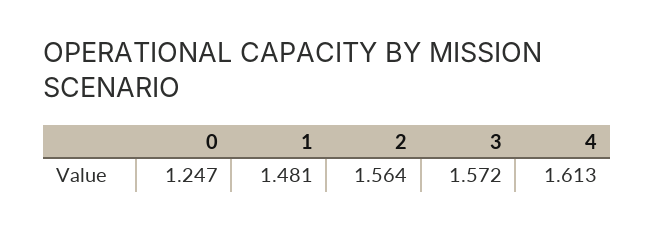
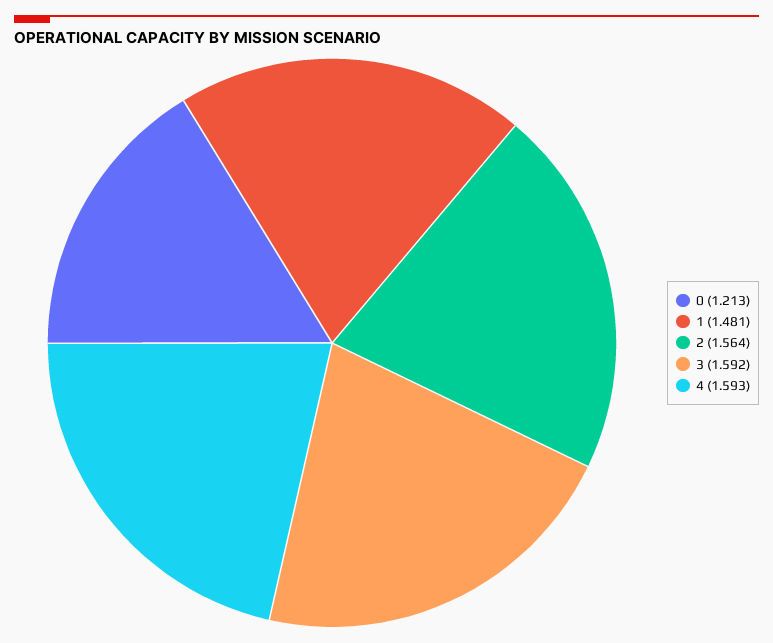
  {
-   "0": 1.247,
+   "0": 1.213,
    "1": 1.481,
    "2": 1.564,
-   "3": 1.572,
+   "3": 1.592,
-   "4": 1.613
+   "4": 1.593
  }

